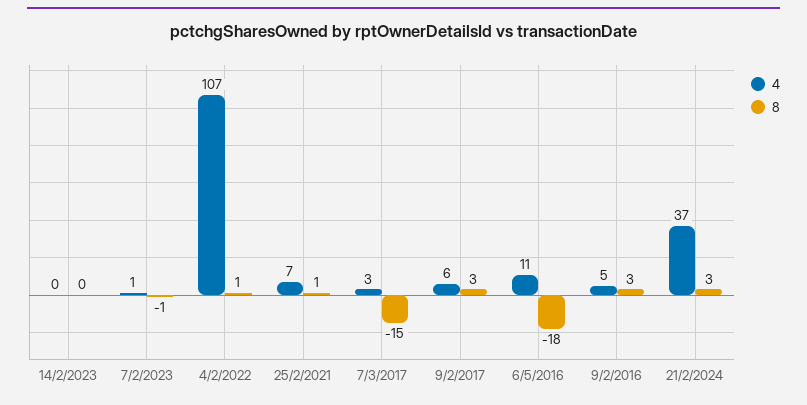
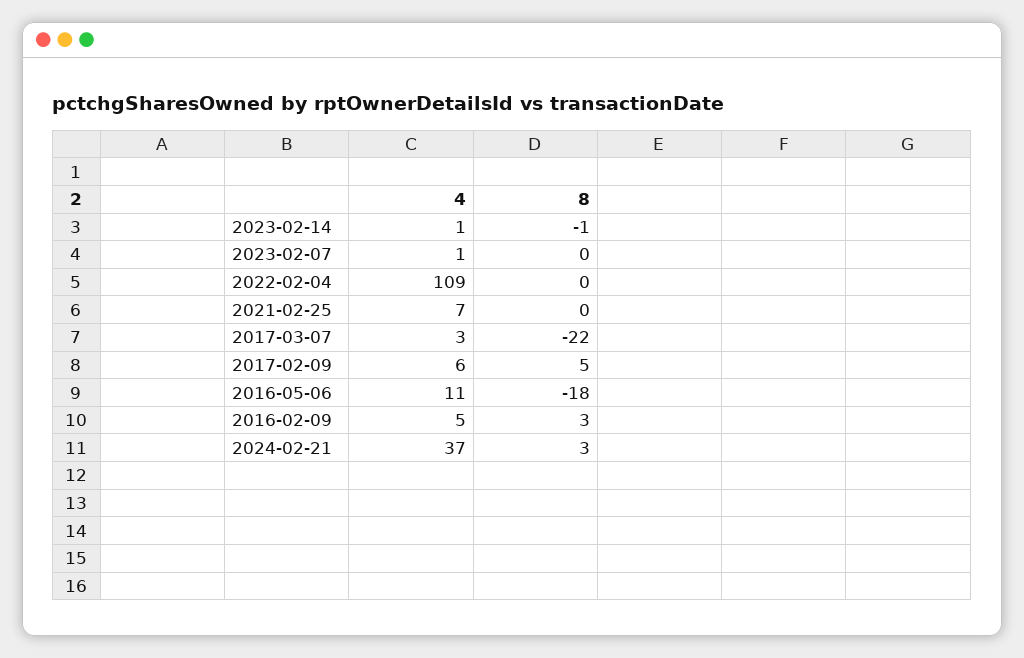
  {
    "4": {
-     "14/2/2023": 0,
+     "14/2/2023": 1,
      "7/2/2023": 1,
-     "4/2/2022": 107,
+     "4/2/2022": 109,
      "25/2/2021": 7,
      "7/3/2017": 3,
      "9/2/2017": 6,
      "6/5/2016": 11,
      "9/2/2016": 5,
      "21/2/2024": 37
    },
    "8": {
-     "14/2/2023": 0,
+     "14/2/2023": -1,
-     "7/2/2023": -1,
+     "7/2/2023": 0,
-     "4/2/2022": 1,
+     "4/2/2022": 0,
-     "25/2/2021": 1,
+     "25/2/2021": 0,
-     "7/3/2017": -15,
+     "7/3/2017": -22,
-     "9/2/2017": 3,
+     "9/2/2017": 5,
      "6/5/2016": -18,
      "9/2/2016": 3,
      "21/2/2024": 3
    }
  }

